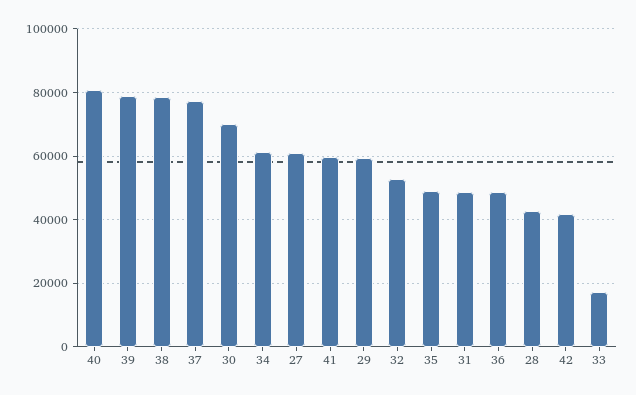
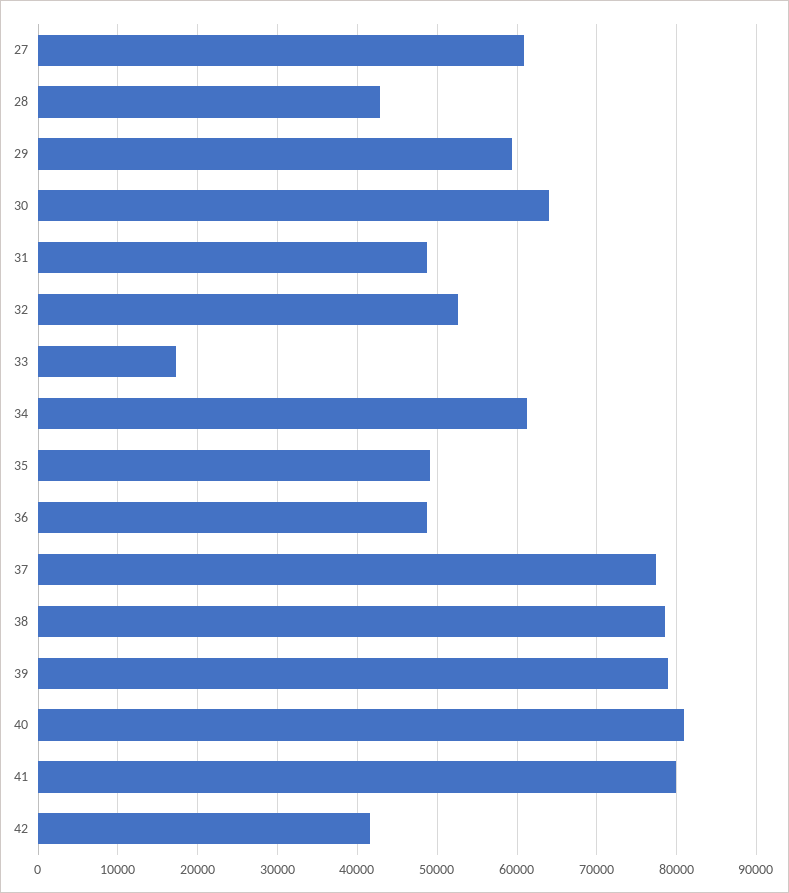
  {
    "40": 81000,
    "39": 79000,
    "38": 79000,
    "37": 77000,
-   "30": 70000,
+   "30": 64000,
    "34": 61000,
    "27": 61000,
-   "41": 60000,
+   "41": 80000,
    "29": 59000,
    "32": 53000,
    "35": 49000,
    "31": 49000,
    "36": 49000,
    "28": 43000,
    "42": 42000,
    "33": 17000
  }

